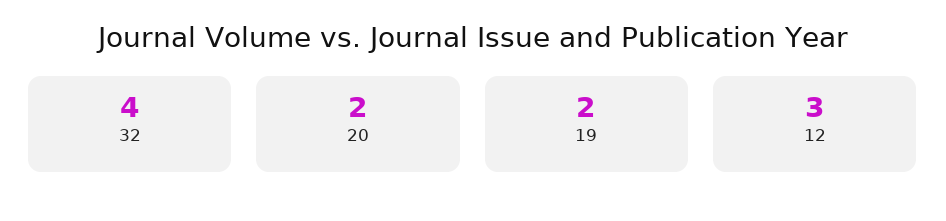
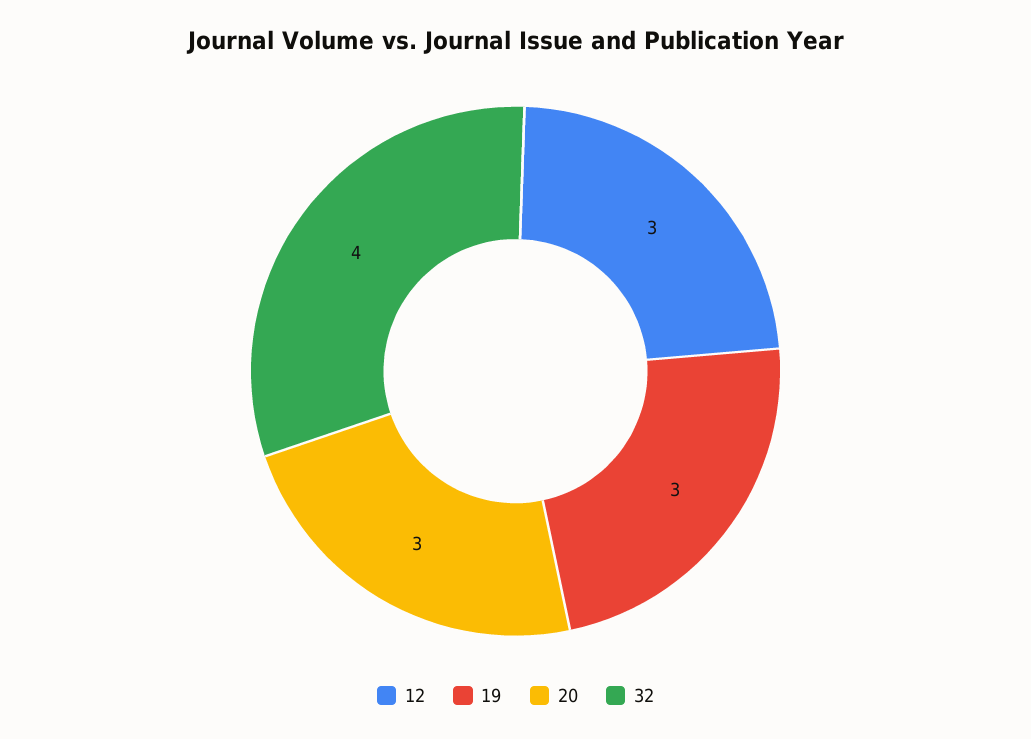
  {
    "32": 4,
-   "20": 2,
+   "20": 3,
-   "19": 2,
+   "19": 3,
    "12": 3
  }

